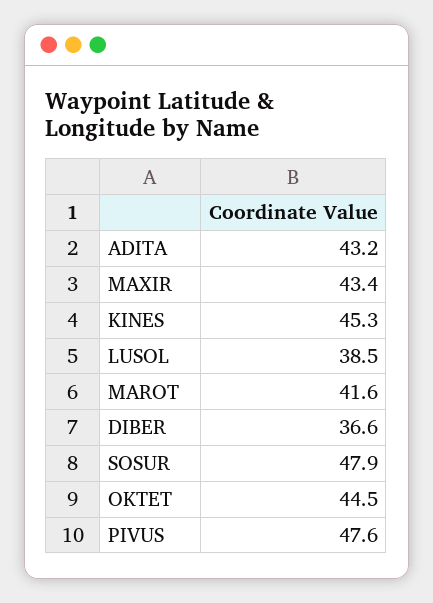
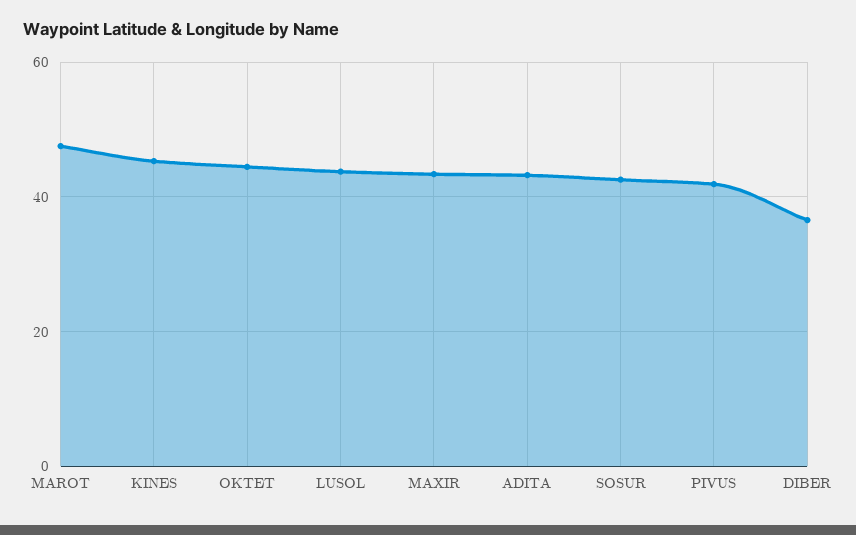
  {
    "ADITA": 43.2,
    "MAXIR": 43.4,
    "KINES": 45.3,
-   "LUSOL": 38.5,
+   "LUSOL": 44,
-   "MAROT": 41.6,
+   "MAROT": 48,
    "DIBER": 36.6,
-   "SOSUR": 47.9,
+   "SOSUR": 42,
    "OKTET": 44.5,
-   "PIVUS": 47.6
+   "PIVUS": 42
  }

